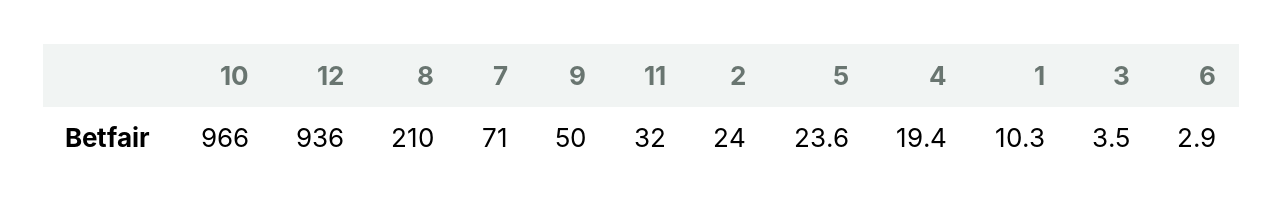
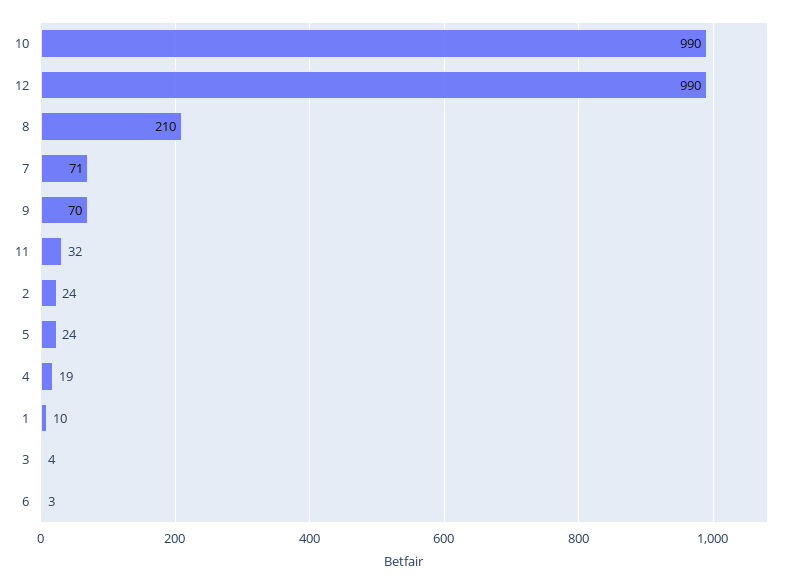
  {
-   "10": 966,
+   "10": 990,
-   "12": 936,
+   "12": 990,
    "8": 210,
    "7": 71,
-   "9": 50,
+   "9": 70,
    "11": 32,
    "2": 24,
    "5": 23.6,
    "4": 19.4,
    "1": 10.3,
    "3": 3.5,
    "6": 2.9
  }

